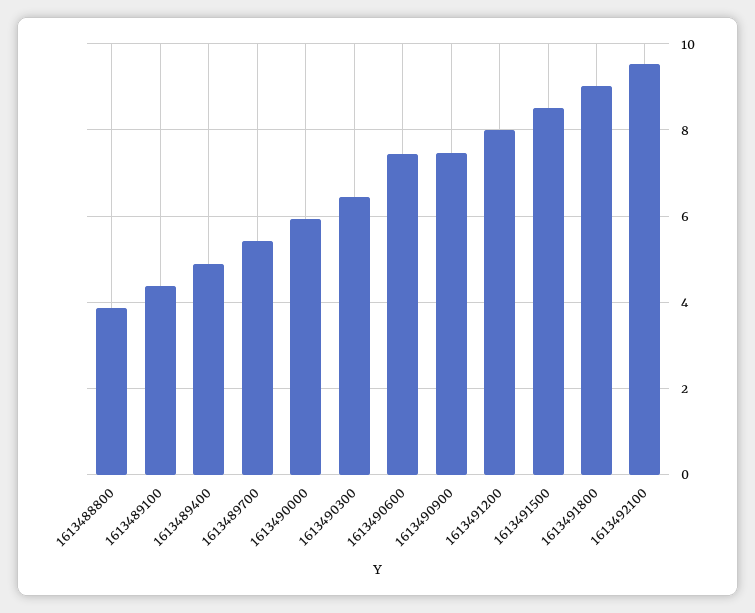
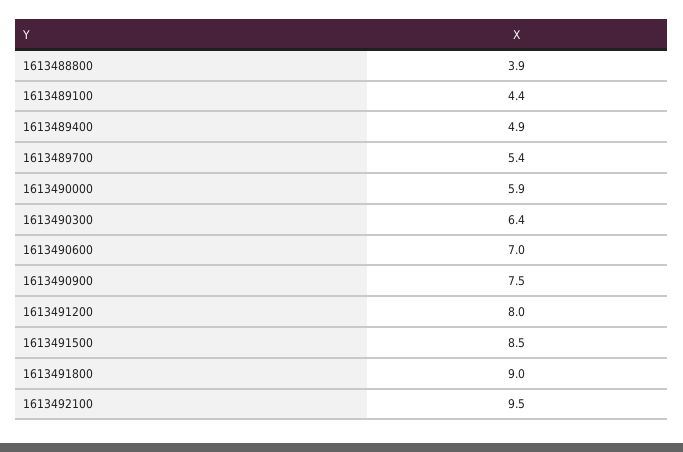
  {
    "1613488800": 3.9,
    "1613489100": 4.4,
    "1613489400": 4.9,
    "1613489700": 5.4,
    "1613490000": 5.9,
    "1613490300": 6.4,
-   "1613490600": 7.4,
+   "1613490600": 7,
    "1613490900": 7.5,
    "1613491200": 8,
    "1613491500": 8.5,
    "1613491800": 9,
    "1613492100": 9.5
  }

